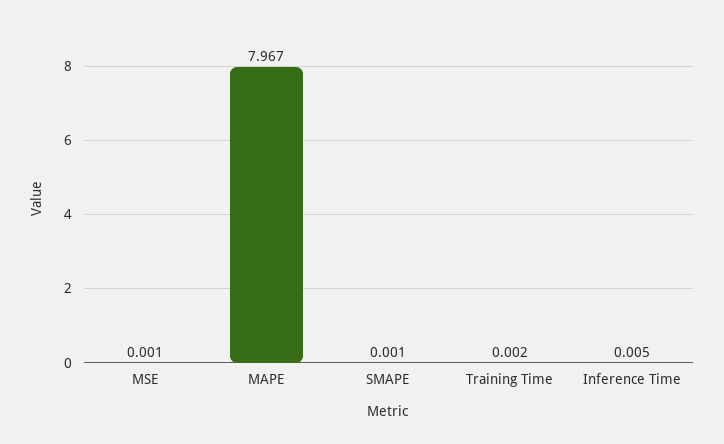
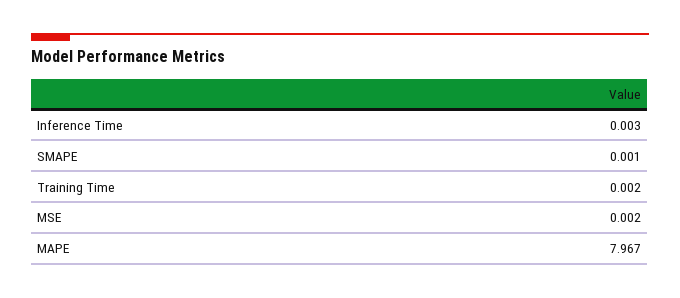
  {
-   "MSE": 0.001,
+   "MSE": 0.002,
    "MAPE": 7.967,
    "SMAPE": 0.001,
    "Training Time": 0.002,
-   "Inference Time": 0.005
+   "Inference Time": 0.003
  }

